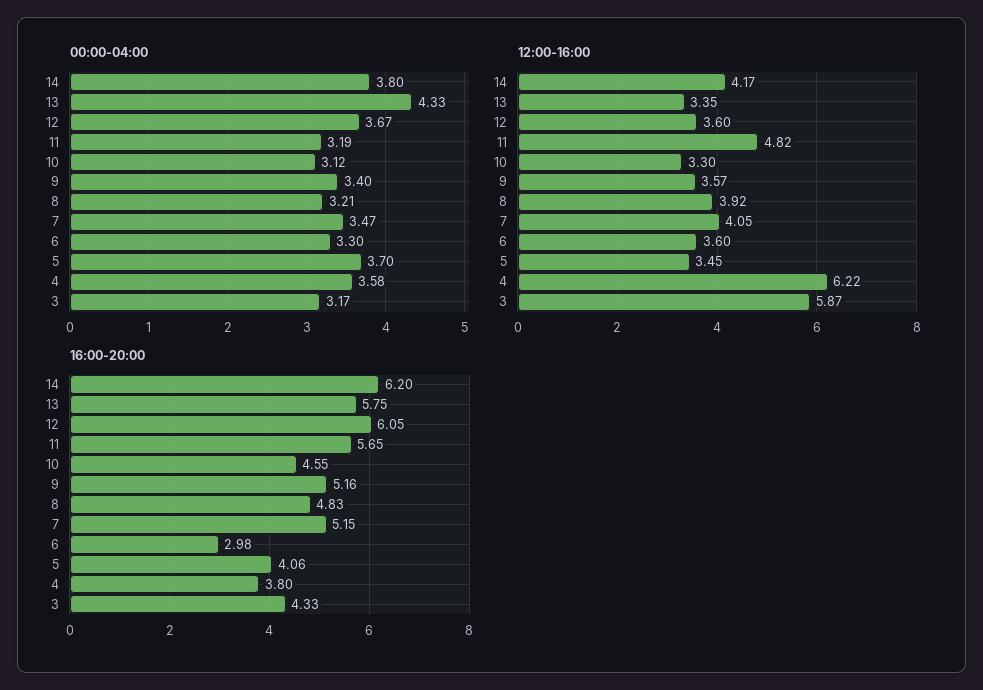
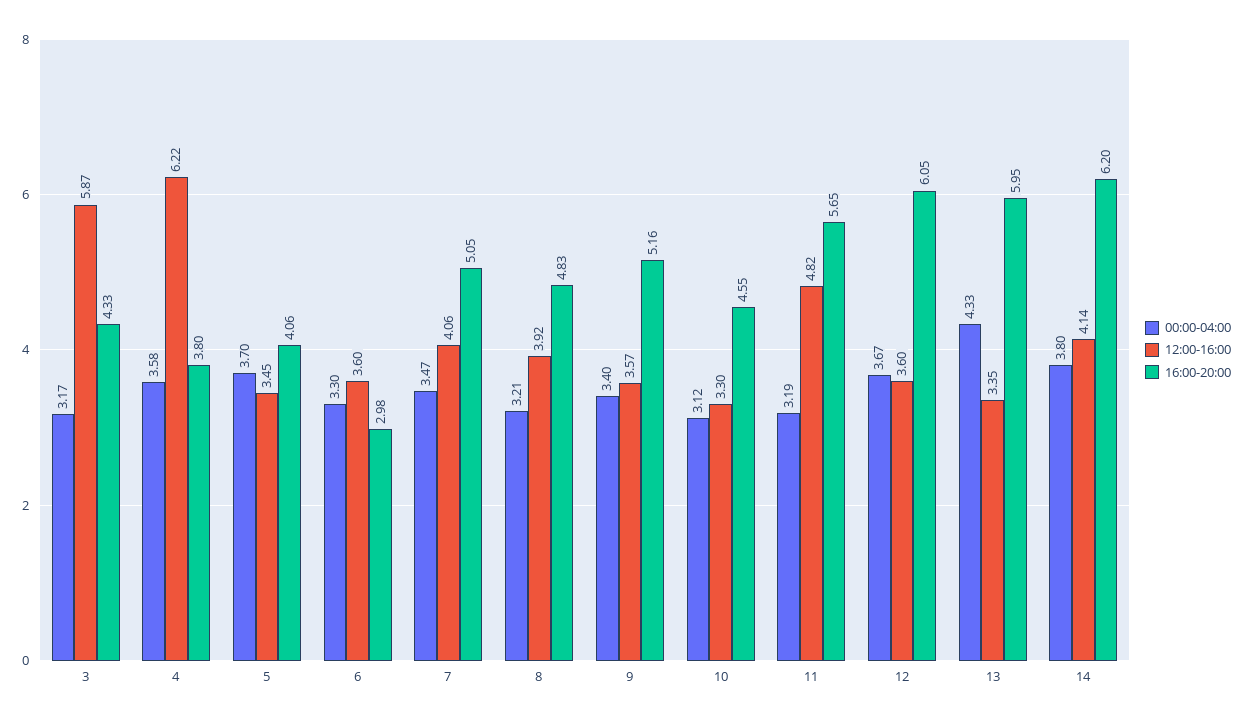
  {
    "00:00-04:00": {
      "14": 3.8,
      "13": 4.33,
      "12": 3.67,
      "11": 3.19,
      "10": 3.12,
      "9": 3.4,
      "8": 3.21,
      "7": 3.47,
      "6": 3.3,
      "5": 3.7,
      "4": 3.58,
      "3": 3.17
    },
    "12:00-16:00": {
-     "14": 4.17,
+     "14": 4.14,
      "13": 3.35,
      "12": 3.6,
      "11": 4.82,
      "10": 3.3,
      "9": 3.57,
      "8": 3.92,
-     "7": 4.05,
+     "7": 4.06,
      "6": 3.6,
      "5": 3.45,
      "4": 6.22,
      "3": 5.87
    },
    "16:00-20:00": {
      "14": 6.2,
-     "13": 5.75,
+     "13": 5.95,
      "12": 6.05,
      "11": 5.65,
      "10": 4.55,
      "9": 5.16,
      "8": 4.83,
-     "7": 5.15,
+     "7": 5.05,
      "6": 2.98,
      "5": 4.06,
      "4": 3.8,
      "3": 4.33
    }
  }

